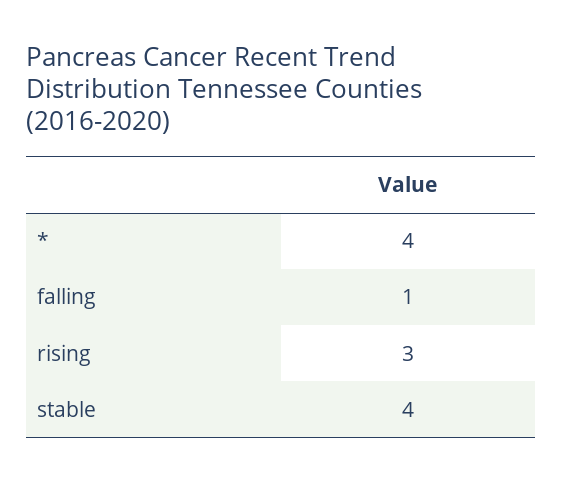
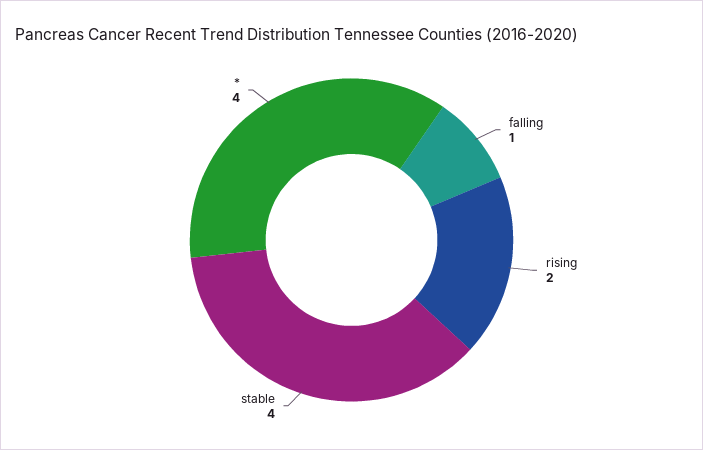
  {
    "*": 4,
    "falling": 1,
-   "rising": 3,
+   "rising": 2,
    "stable": 4
  }

